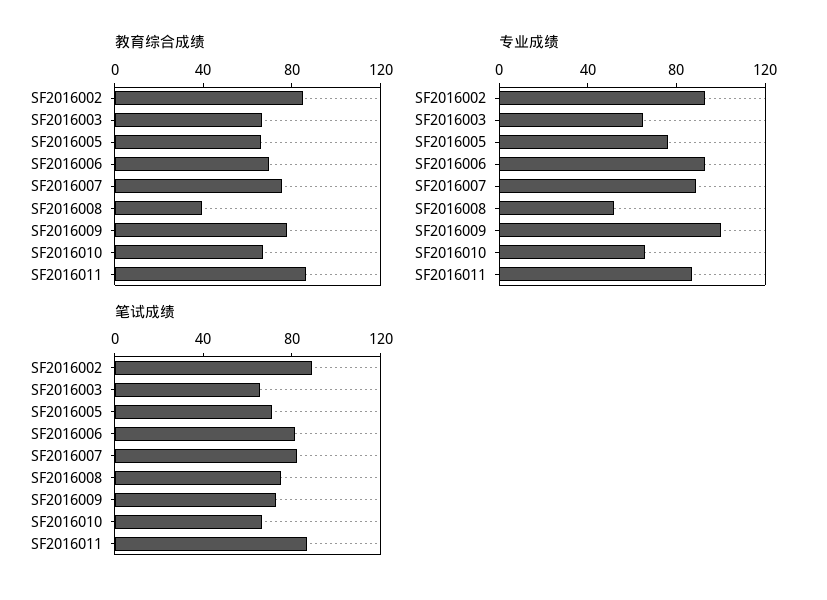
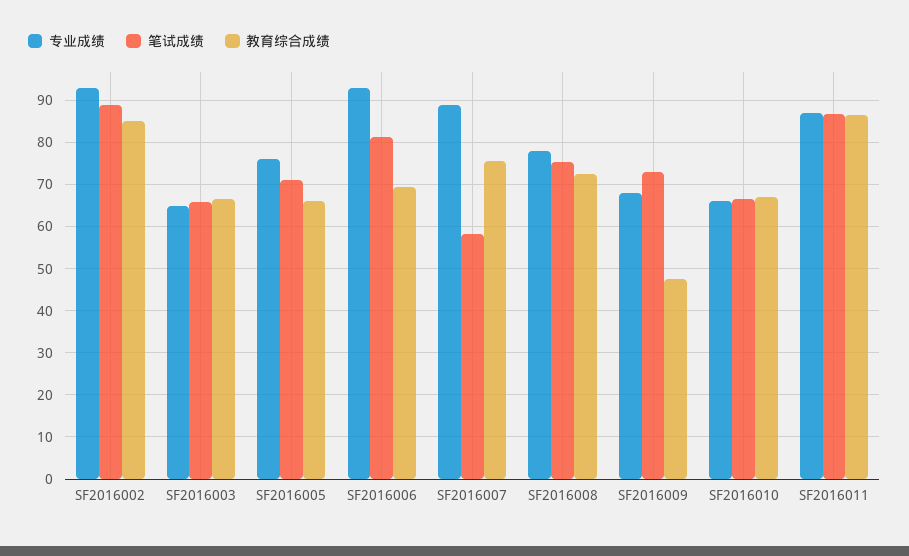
  {
    "教育综合成绩": {
      "SF2016002": 86,
      "SF2016003": 66,
      "SF2016005": 66,
      "SF2016006": 70,
      "SF2016007": 76,
-     "SF2016008": 40,
+     "SF2016008": 72,
-     "SF2016009": 80,
+     "SF2016009": 48,
      "SF2016010": 68,
      "SF2016011": 86
    },
    "专业成绩": {
      "SF2016002": 94,
      "SF2016003": 66,
      "SF2016005": 76,
      "SF2016006": 94,
      "SF2016007": 90,
-     "SF2016008": 50,
+     "SF2016008": 78,
-     "SF2016009": 100,
+     "SF2016009": 68,
      "SF2016010": 66,
      "SF2016011": 88
    },
    "笔试成绩": {
      "SF2016002": 90,
      "SF2016003": 66,
      "SF2016005": 72,
      "SF2016006": 82,
-     "SF2016007": 80,
+     "SF2016007": 58,
      "SF2016008": 76,
      "SF2016009": 74,
      "SF2016010": 66,
      "SF2016011": 86
    }
  }

